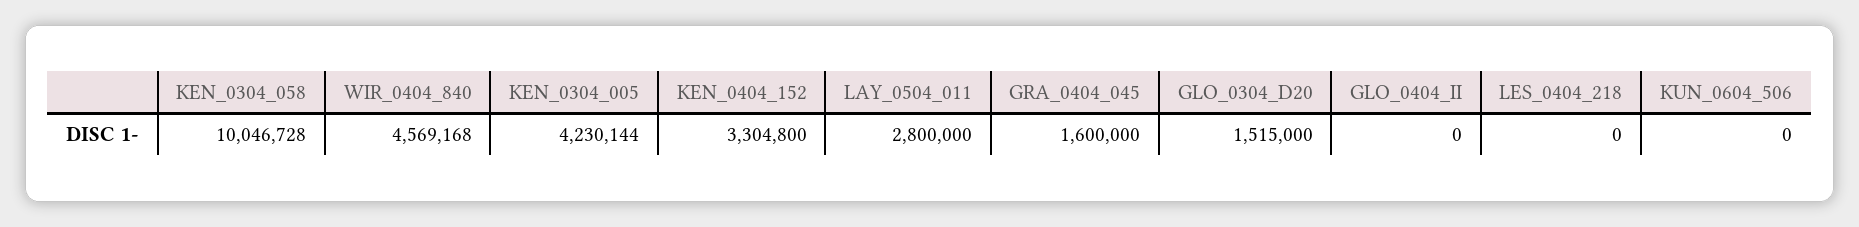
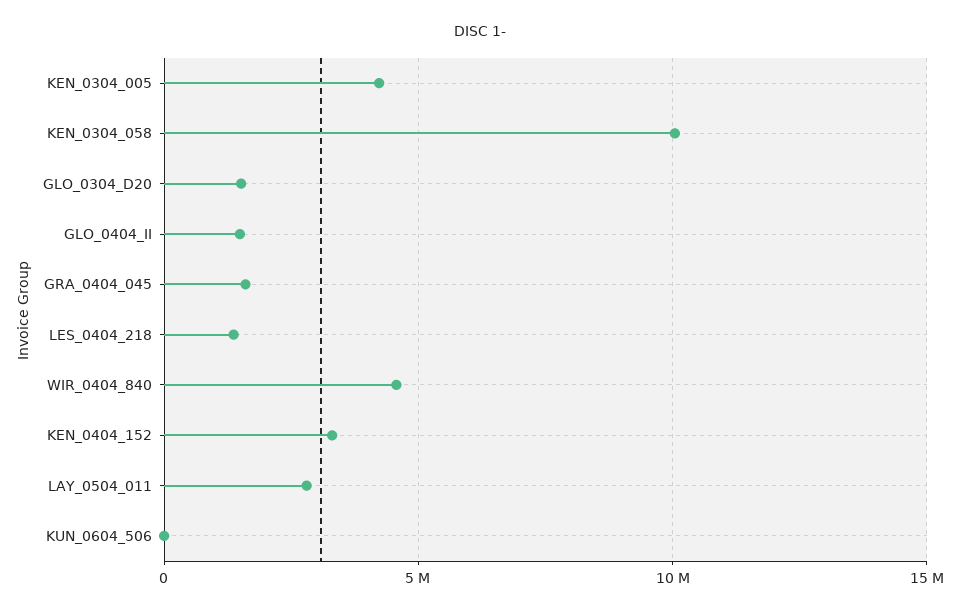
  {
    "KEN_0304_058": 10046728,
    "WIR_0404_840": 4569168,
    "KEN_0304_005": 4230144,
    "KEN_0404_152": 3304800,
    "LAY_0504_011": 2800000,
    "GRA_0404_045": 1600000,
    "GLO_0304_D20": 1515000,
-   "GLO_0404_II": 0,
+   "GLO_0404_II": 1500000,
-   "LES_0404_218": 0,
+   "LES_0404_218": 1500000,
    "KUN_0604_506": 0
  }

